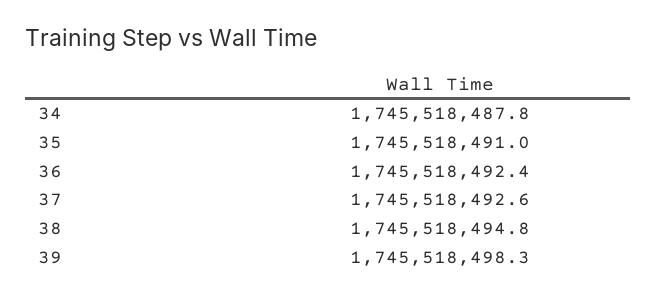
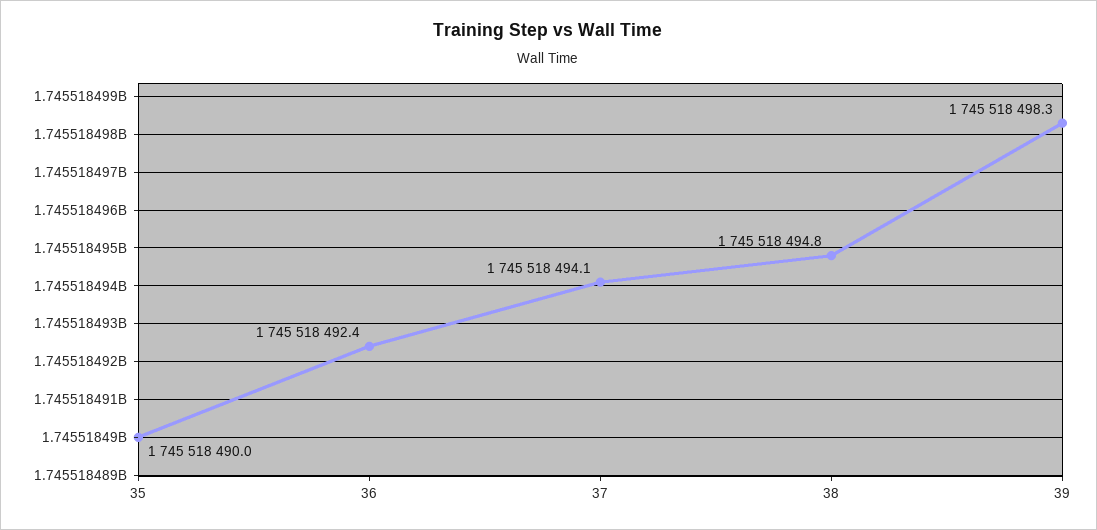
  {
-   "34": 1745518487.8,
-   "35": 1745518491,
+   "35": 1745518490,
    "36": 1745518492.4,
-   "37": 1745518492.6,
+   "37": 1745518494.1,
    "38": 1745518494.8,
    "39": 1745518498.3
  }

